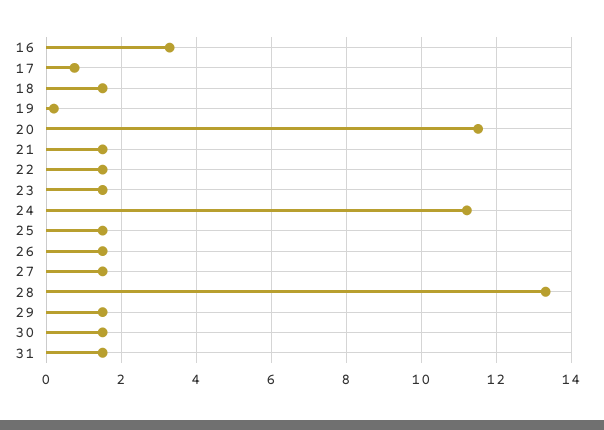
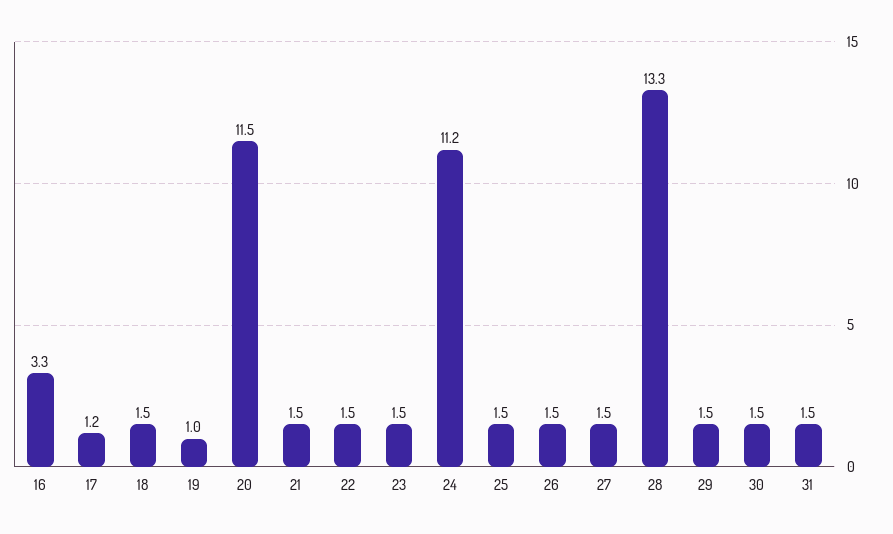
  {
    "16": 3.3,
-   "17": 0.8,
+   "17": 1.2,
    "18": 1.5,
-   "19": 0.2,
+   "19": 1,
    "20": 11.5,
    "21": 1.5,
    "22": 1.5,
    "23": 1.5,
    "24": 11.2,
    "25": 1.5,
    "26": 1.5,
    "27": 1.5,
    "28": 13.3,
    "29": 1.5,
    "30": 1.5,
    "31": 1.5
  }

